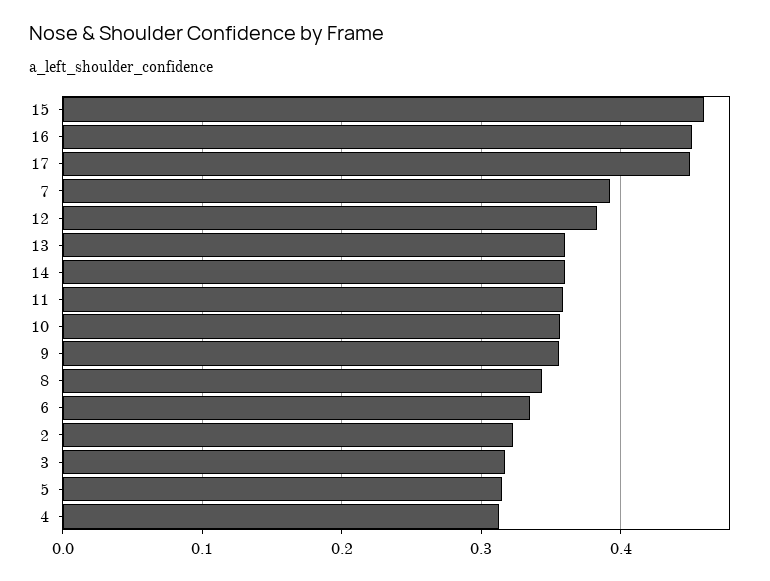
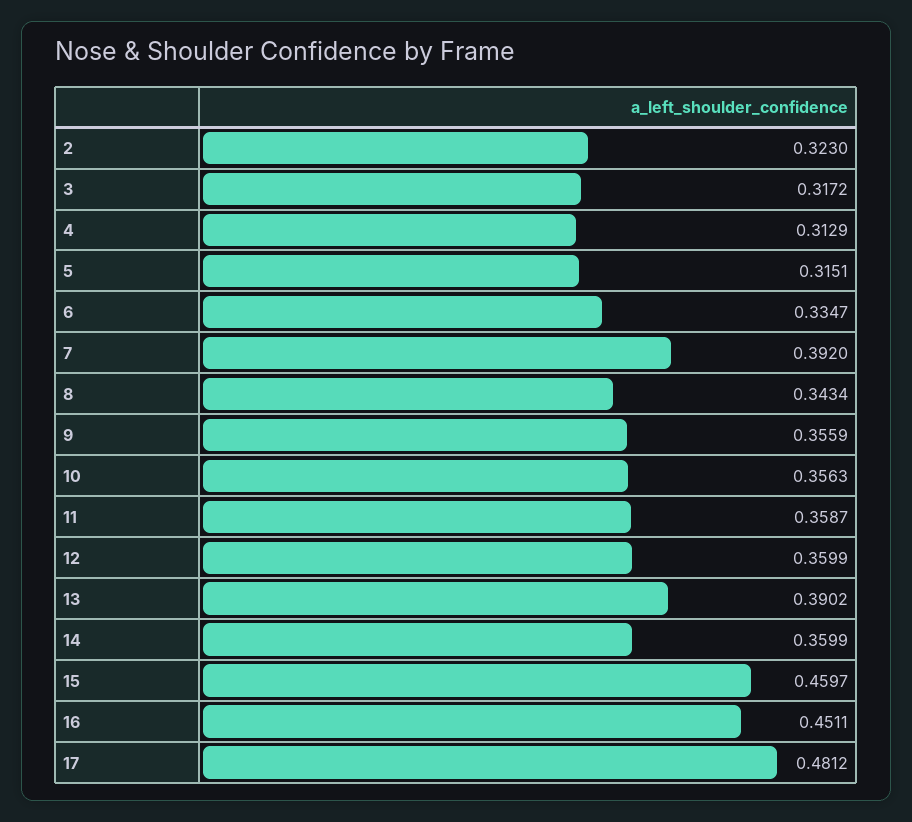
  {
    "15": 0.4597,
    "16": 0.4511,
-   "17": 0.45,
+   "17": 0.4812,
    "7": 0.392,
-   "12": 0.38,
+   "12": 0.3599,
-   "13": 0.36,
+   "13": 0.3902,
    "14": 0.3599,
    "11": 0.3587,
    "10": 0.3563,
    "9": 0.3559,
    "8": 0.3434,
    "6": 0.3347,
    "2": 0.323,
    "3": 0.3172,
    "5": 0.3151,
    "4": 0.3129
  }

